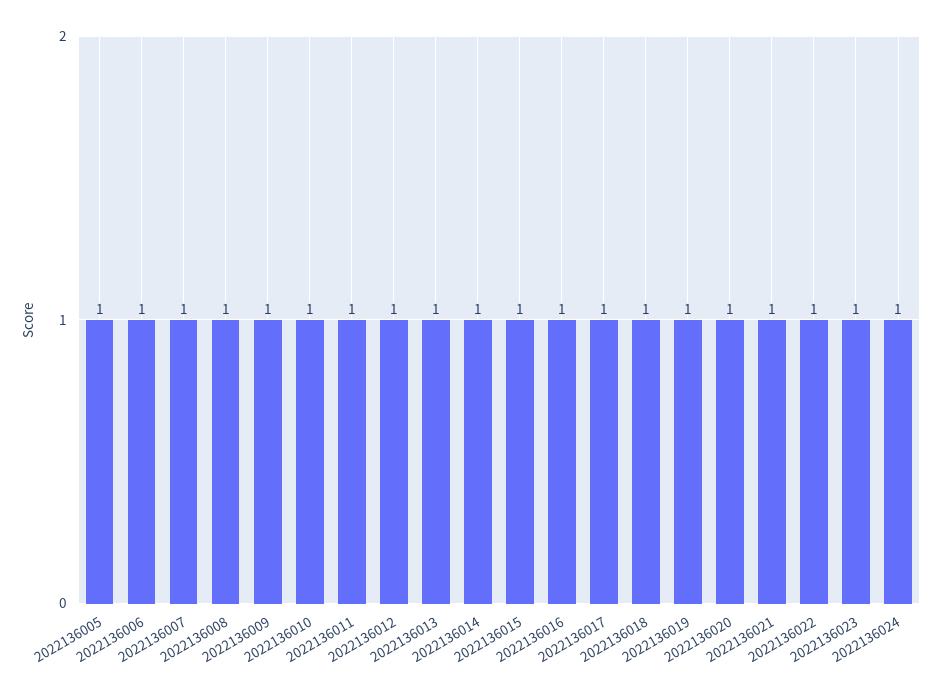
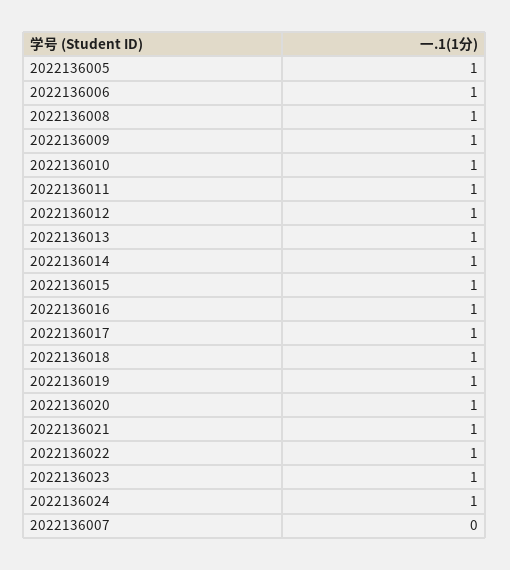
  {
    "2022136005": 1,
    "2022136006": 1,
-   "2022136007": 1,
+   "2022136007": 0,
    "2022136008": 1,
    "2022136009": 1,
    "2022136010": 1,
    "2022136011": 1,
    "2022136012": 1,
    "2022136013": 1,
    "2022136014": 1,
    "2022136015": 1,
    "2022136016": 1,
    "2022136017": 1,
    "2022136018": 1,
    "2022136019": 1,
    "2022136020": 1,
    "2022136021": 1,
    "2022136022": 1,
    "2022136023": 1,
    "2022136024": 1
  }

